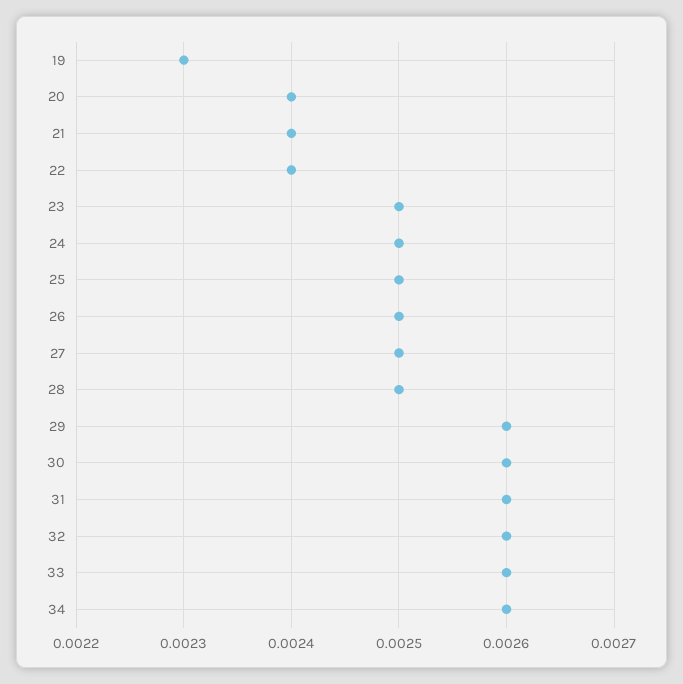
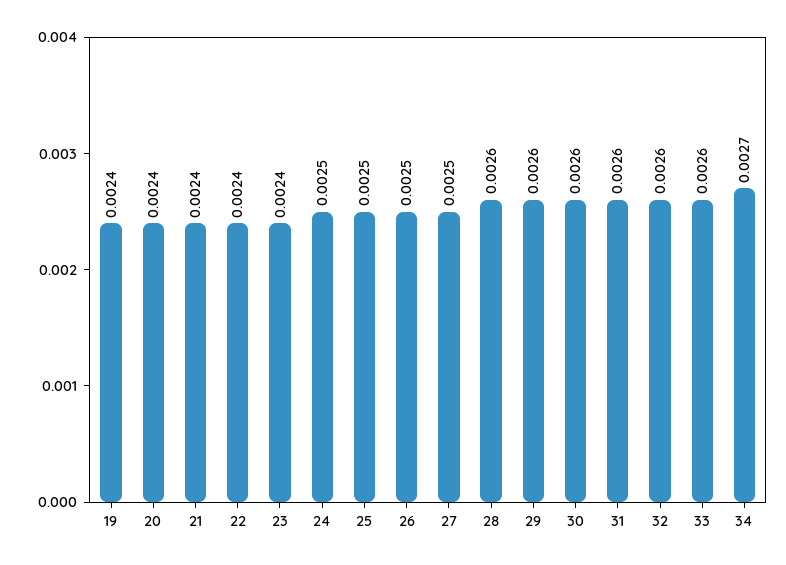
  {
-   "19": 0.0023,
+   "19": 0.0024,
    "20": 0.0024,
    "21": 0.0024,
    "22": 0.0024,
-   "23": 0.0025,
+   "23": 0.0024,
    "24": 0.0025,
    "25": 0.0025,
    "26": 0.0025,
    "27": 0.0025,
-   "28": 0.0025,
+   "28": 0.0026,
    "29": 0.0026,
    "30": 0.0026,
    "31": 0.0026,
    "32": 0.0026,
    "33": 0.0026,
-   "34": 0.0026
+   "34": 0.0027
  }

